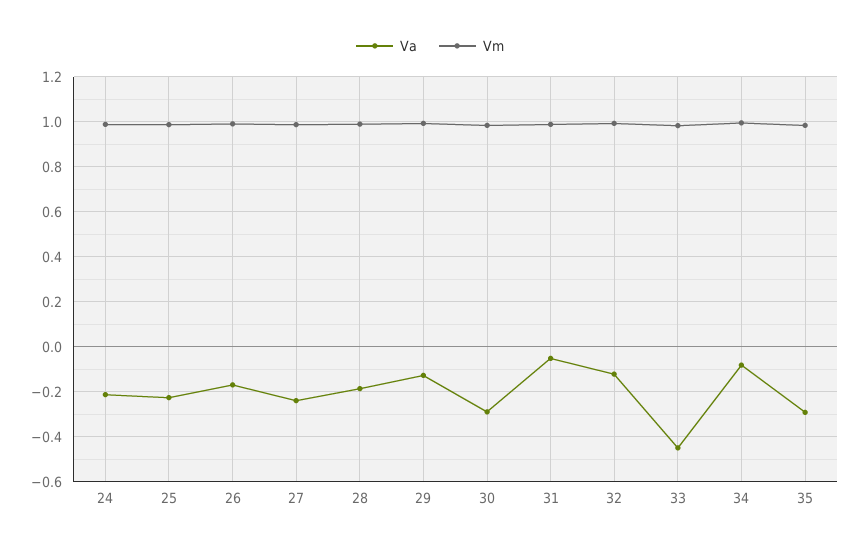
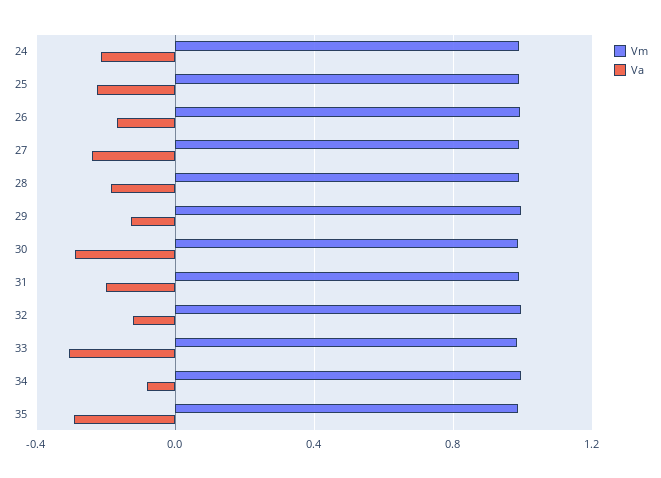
  {
    "Va": {
      "24": -0.2,
      "25": -0.25,
      "26": -0.15,
      "27": -0.25,
      "28": -0.2,
      "29": -0.15,
      "30": -0.3,
-     "31": -0.05,
+     "31": -0.2,
      "32": -0.1,
-     "33": -0.45,
+     "33": -0.3,
      "34": -0.1,
      "35": -0.3
    },
    "Vm": {
      "24": 1,
      "25": 1,
      "26": 1,
      "27": 1,
      "28": 1,
      "29": 1,
      "30": 1,
      "31": 1,
      "32": 1,
      "33": 1,
      "34": 1,
      "35": 1
    }
  }

